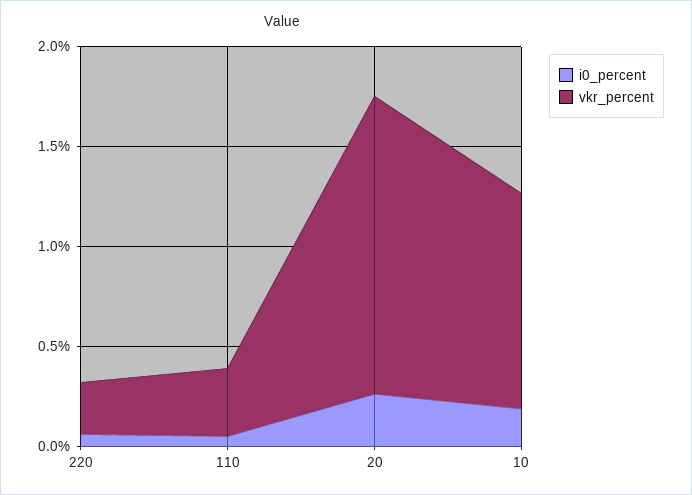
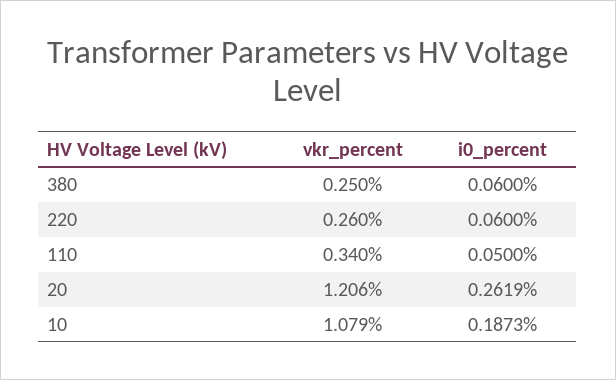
  {
    "i0_percent": {
      "220": 0.06,
      "110": 0.05,
      "20": 0.2619,
-     "10": 0.1873
+     "10": 0.1873,
+     "380": 0.06
    },
    "vkr_percent": {
      "220": 0.26,
      "110": 0.34,
-     "20": 1.5,
+     "20": 1.206,
-     "10": 1.079
+     "10": 1.079,
+     "380": 0.25
    }
  }

